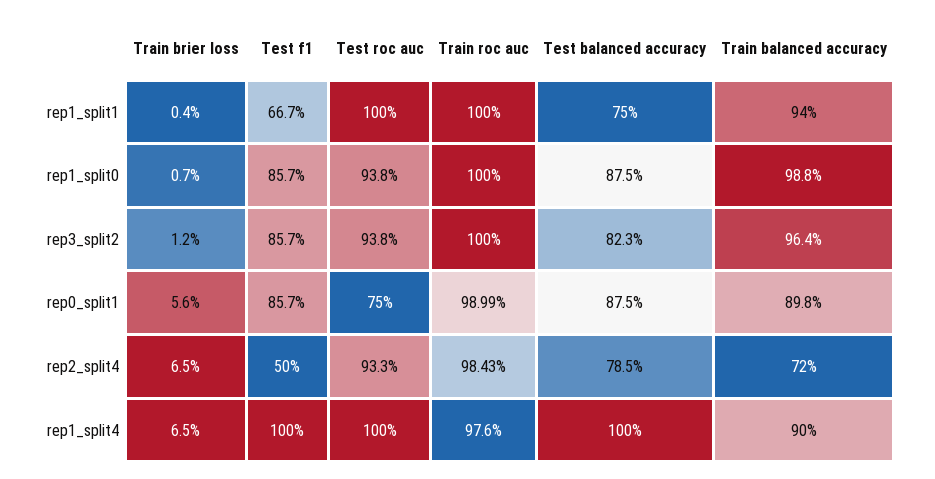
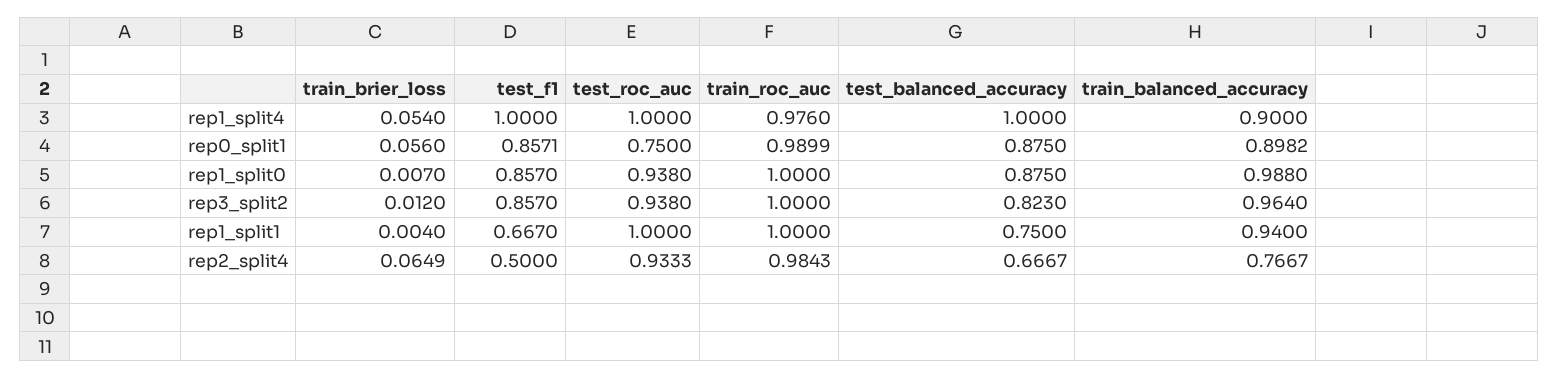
  {
    "Train brier loss": {
      "rep1_split1": 0.004,
      "rep1_split0": 0.007,
      "rep3_split2": 0.012,
      "rep0_split1": 0.056,
      "rep2_split4": 0.0649,
-     "rep1_split4": 0.065
+     "rep1_split4": 0.054
    },
    "Test f1": {
      "rep1_split1": 0.667,
      "rep1_split0": 0.857,
      "rep3_split2": 0.857,
      "rep0_split1": 0.8571,
      "rep2_split4": 0.5,
      "rep1_split4": 1
    },
    "Test roc auc": {
      "rep1_split1": 1,
      "rep1_split0": 0.938,
      "rep3_split2": 0.938,
      "rep0_split1": 0.75,
      "rep2_split4": 0.9333,
      "rep1_split4": 1
    },
    "Train roc auc": {
      "rep1_split1": 1,
      "rep1_split0": 1,
      "rep3_split2": 1,
      "rep0_split1": 0.9899,
      "rep2_split4": 0.9843,
      "rep1_split4": 0.976
    },
    "Test balanced accuracy": {
      "rep1_split1": 0.75,
      "rep1_split0": 0.875,
      "rep3_split2": 0.823,
      "rep0_split1": 0.875,
-     "rep2_split4": 0.785,
+     "rep2_split4": 0.6667,
      "rep1_split4": 1
    },
    "Train balanced accuracy": {
      "rep1_split1": 0.94,
      "rep1_split0": 0.988,
      "rep3_split2": 0.964,
      "rep0_split1": 0.8982,
-     "rep2_split4": 0.72,
+     "rep2_split4": 0.7667,
      "rep1_split4": 0.9
    }
  }

